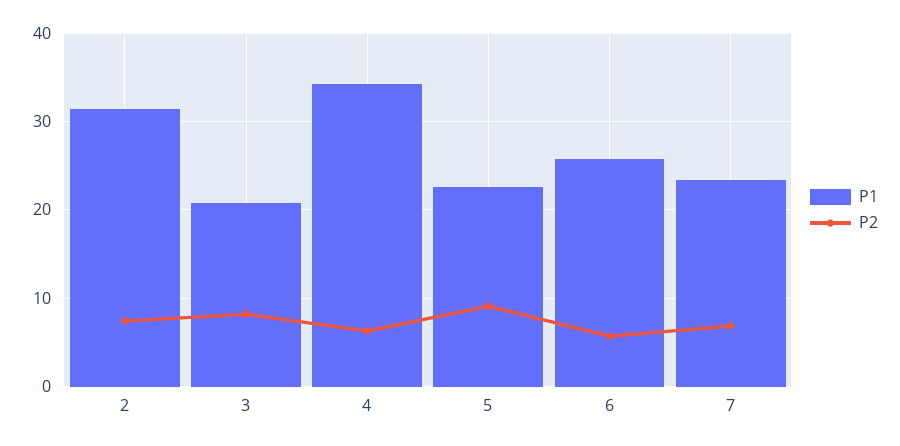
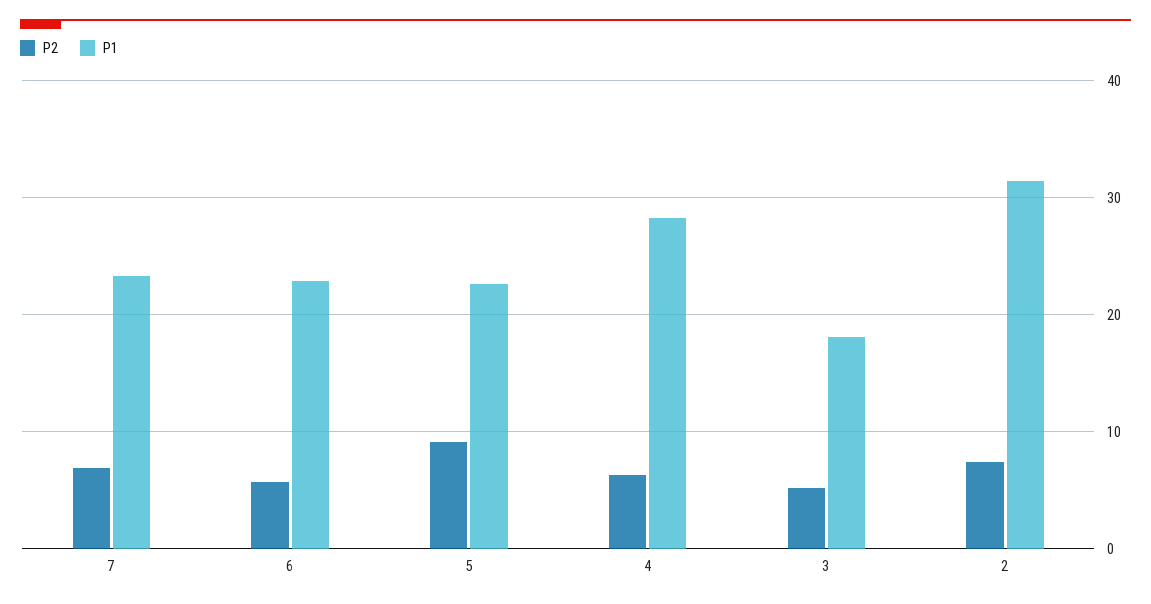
  {
    "P1": {
      "2": 31,
-     "3": 21,
+     "3": 18,
-     "4": 34,
+     "4": 28,
      "5": 23,
-     "6": 26,
+     "6": 23,
      "7": 23
    },
    "P2": {
      "2": 7,
-     "3": 8,
+     "3": 5,
      "4": 6,
      "5": 9,
      "6": 6,
      "7": 7
    }
  }

